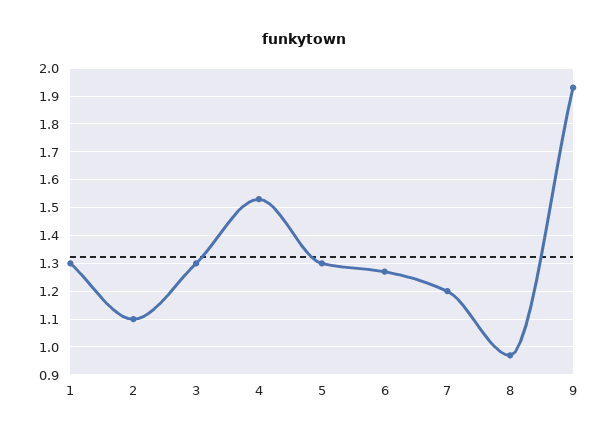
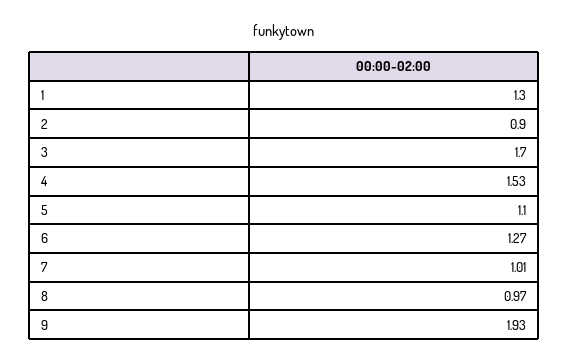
  {
    "1": 1.3,
-   "2": 1.1,
+   "2": 0.9,
-   "3": 1.3,
+   "3": 1.7,
    "4": 1.53,
-   "5": 1.3,
+   "5": 1.1,
    "6": 1.27,
-   "7": 1.2,
+   "7": 1.01,
    "8": 0.97,
    "9": 1.93
  }

